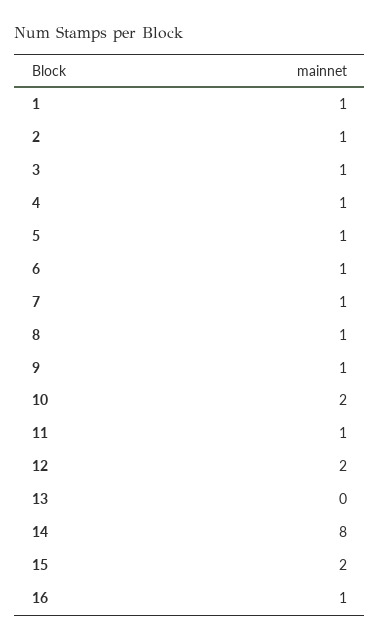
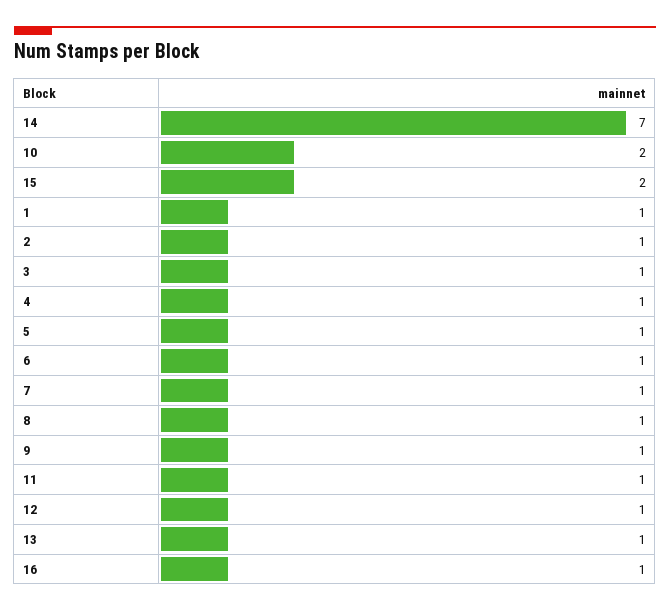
  {
    "1": 1,
    "2": 1,
    "3": 1,
    "4": 1,
    "5": 1,
    "6": 1,
    "7": 1,
    "8": 1,
    "9": 1,
    "10": 2,
    "11": 1,
-   "12": 2,
+   "12": 1,
-   "13": 0,
+   "13": 1,
-   "14": 8,
+   "14": 7,
    "15": 2,
    "16": 1
  }

